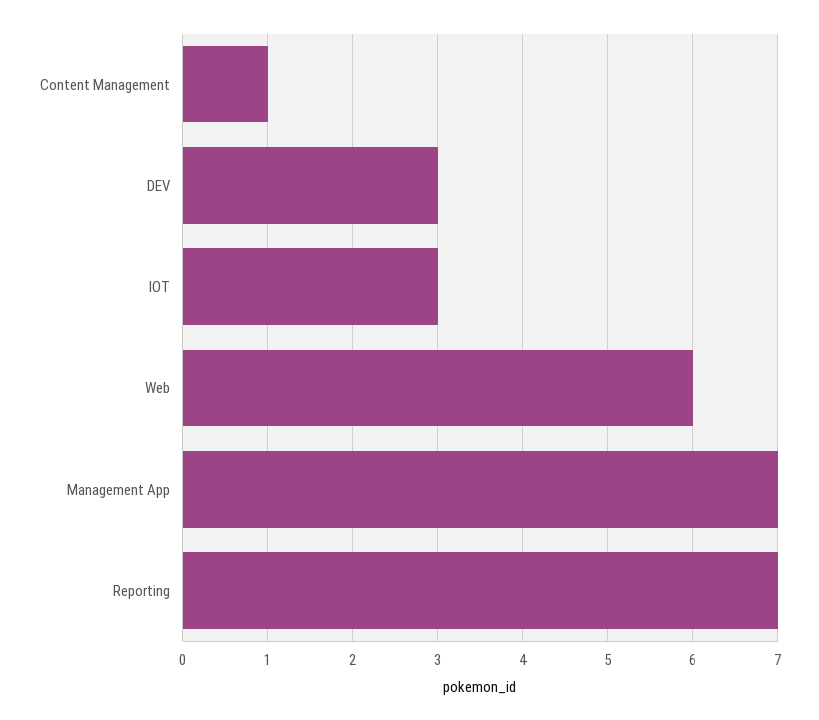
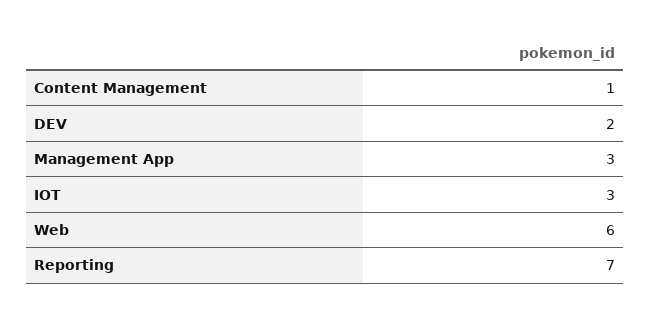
  {
    "Content Management": 1,
-   "DEV": 3,
+   "DEV": 2,
    "IOT": 3,
    "Web": 6,
-   "Management App": 7,
+   "Management App": 3,
    "Reporting": 7
  }

